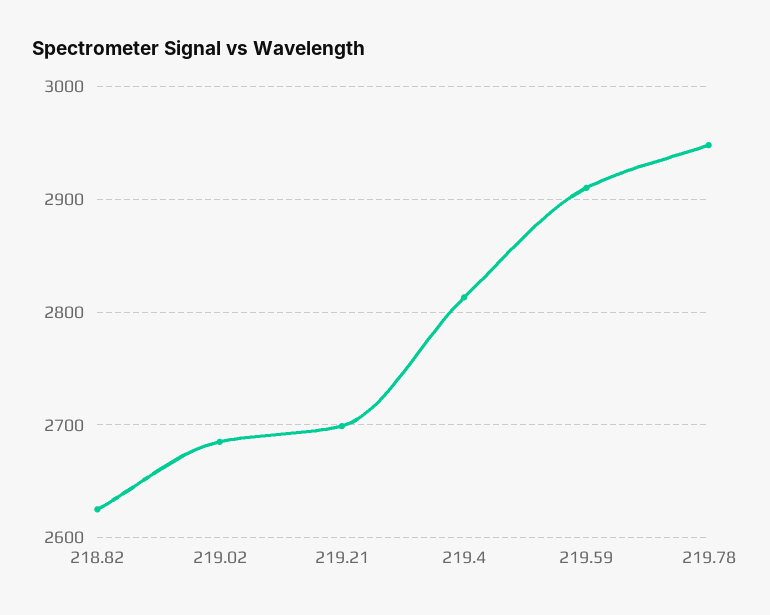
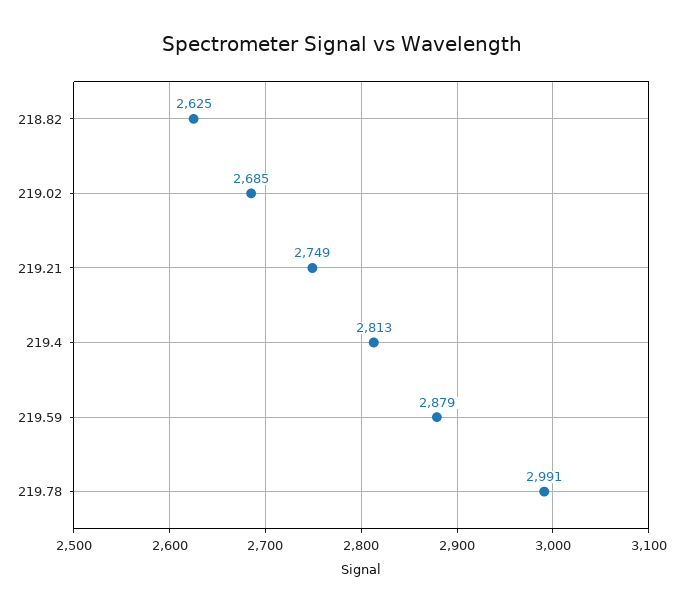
  {
    "218.82": 2625,
    "219.02": 2685,
-   "219.21": 2700,
+   "219.21": 2749,
    "219.4": 2813,
-   "219.59": 2910,
+   "219.59": 2879,
-   "219.78": 2950
+   "219.78": 2991
  }

